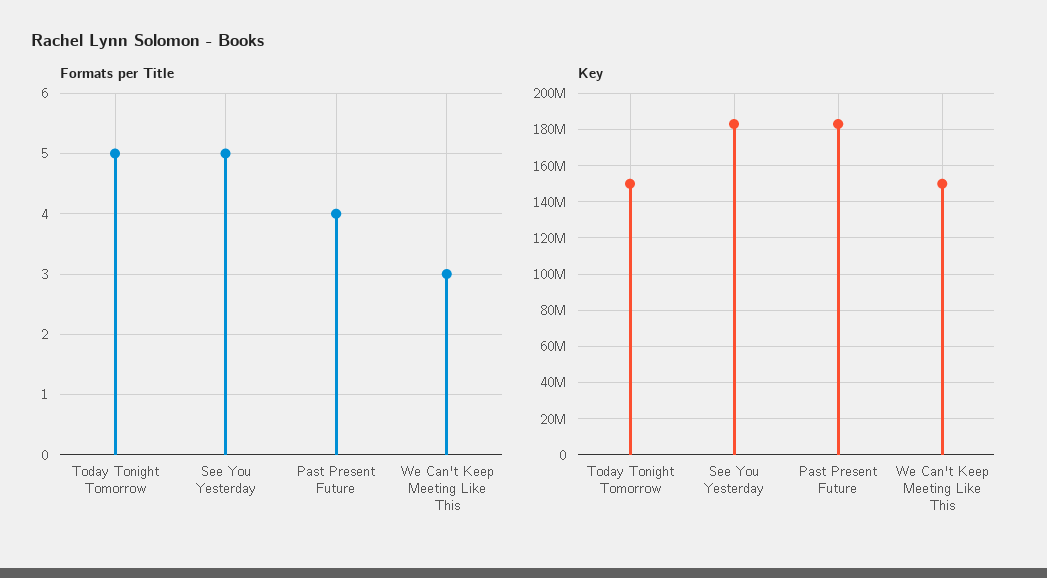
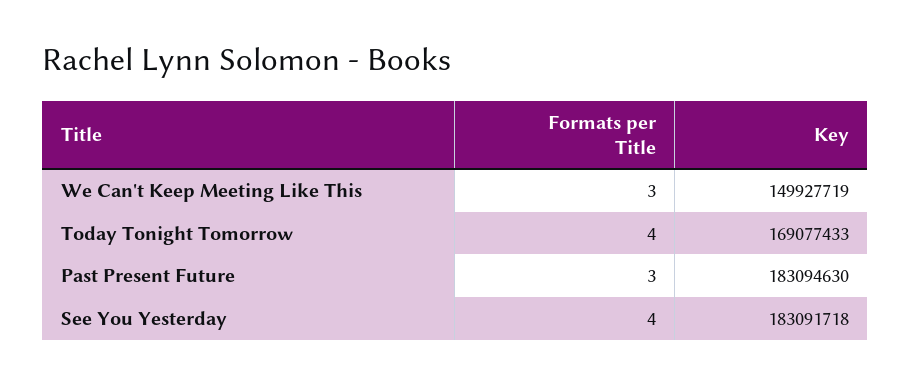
  {
    "Formats per Title": {
-     "Today Tonight Tomorrow": 5,
+     "Today Tonight Tomorrow": 4,
-     "See You Yesterday": 5,
+     "See You Yesterday": 4,
-     "Past Present Future": 4,
+     "Past Present Future": 3,
      "We Can't Keep Meeting Like This": 3
    },
    "Key": {
-     "Today Tonight Tomorrow": 150000000,
+     "Today Tonight Tomorrow": 169077433,
      "See You Yesterday": 183091718,
      "Past Present Future": 183094630,
      "We Can't Keep Meeting Like This": 149927719
    }
  }

